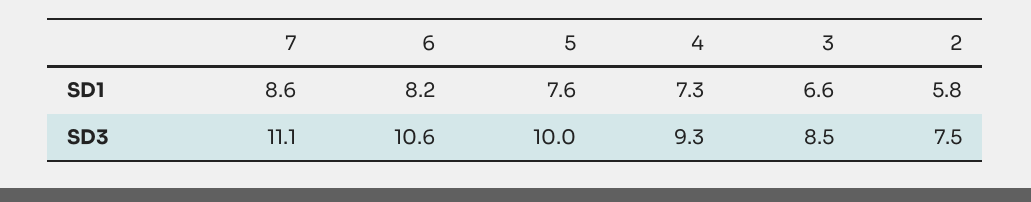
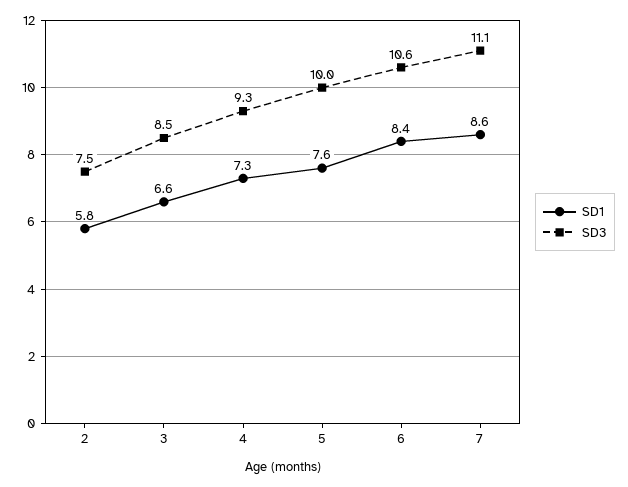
  {
    "SD1": {
      "7": 8.6,
-     "6": 8.2,
+     "6": 8.4,
      "5": 7.6,
      "4": 7.3,
      "3": 6.6,
      "2": 5.8
    },
    "SD3": {
      "7": 11.1,
      "6": 10.6,
      "5": 10,
      "4": 9.3,
      "3": 8.5,
      "2": 7.5
    }
  }

